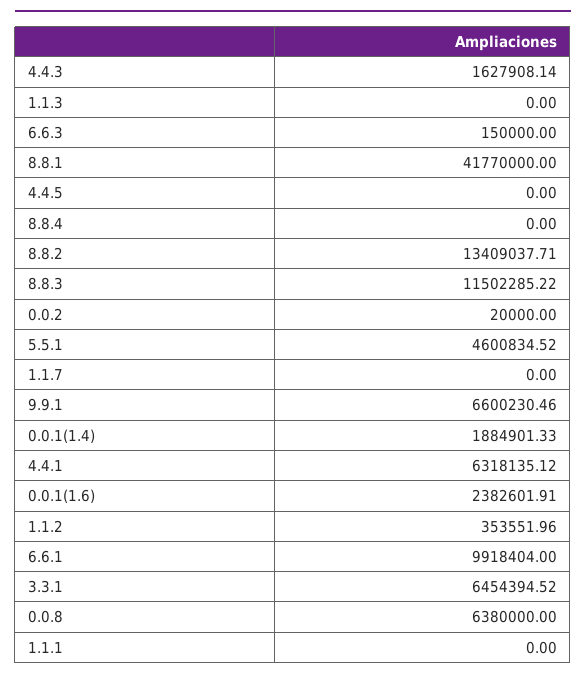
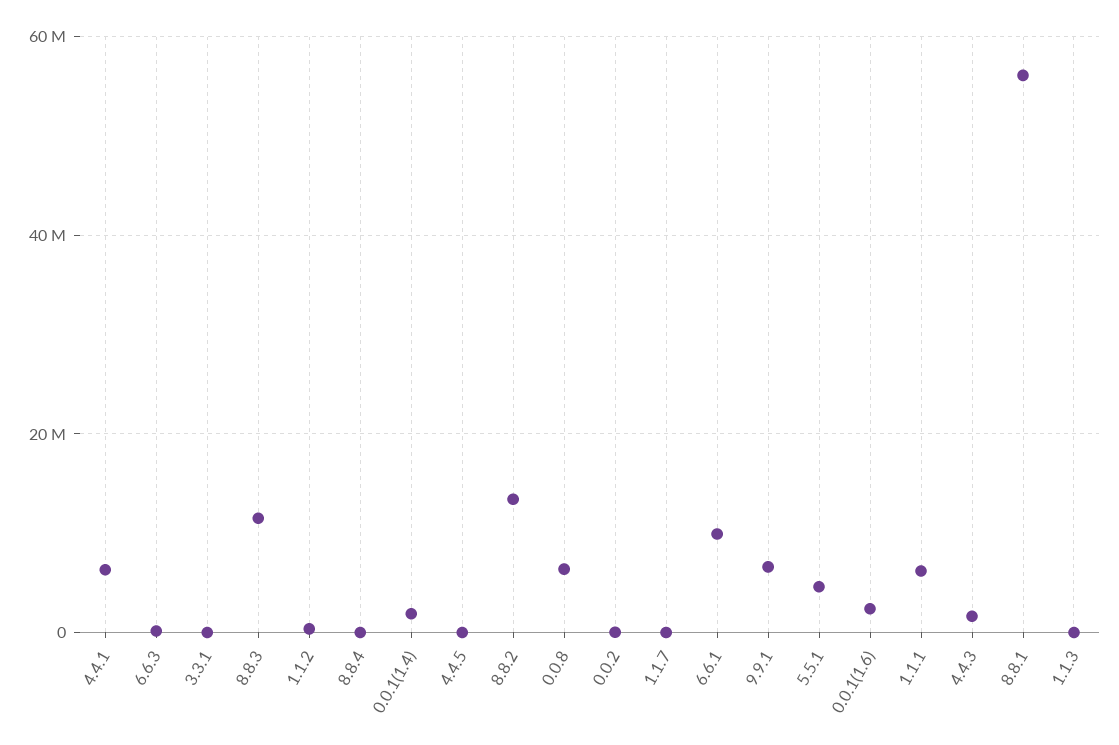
  {
    "4.4.3": 1627908.14,
    "1.1.3": 0,
    "6.6.3": 150000,
-   "8.8.1": 41770000,
+   "8.8.1": 56000000,
    "4.4.5": 0,
    "8.8.4": 0,
    "8.8.2": 13409037.71,
    "8.8.3": 11502285.22,
    "0.0.2": 20000,
    "5.5.1": 4600834.52,
    "1.1.7": 0,
    "9.9.1": 6600230.46,
    "0.0.1(1.4)": 1884901.33,
    "4.4.1": 6318135.12,
    "0.0.1(1.6)": 2382601.91,
    "1.1.2": 353551.96,
    "6.6.1": 9918404,
-   "3.3.1": 6454394.52,
+   "3.3.1": 0,
    "0.0.8": 6380000,
-   "1.1.1": 0
+   "1.1.1": 6000000
  }

